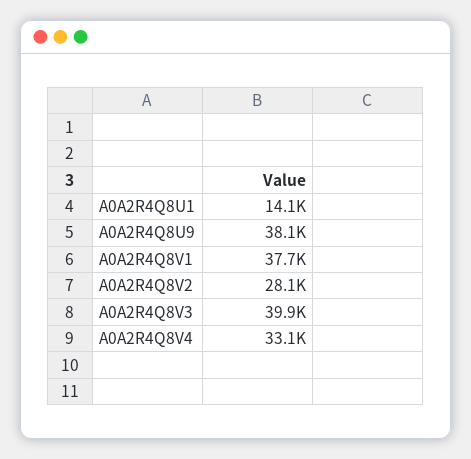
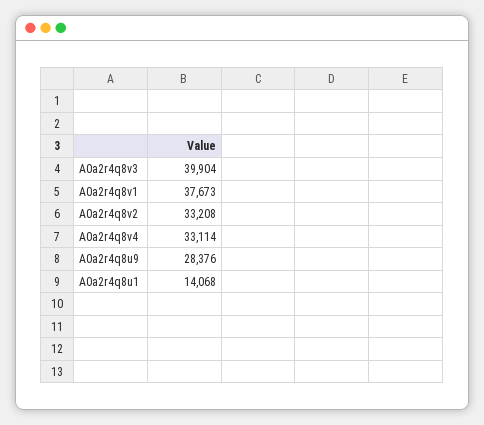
  {
    "A0A2R4Q8U1": 14068,
-   "A0A2R4Q8U9": 38100,
+   "A0A2R4Q8U9": 28376,
    "A0A2R4Q8V1": 37673,
-   "A0A2R4Q8V2": 28100,
+   "A0A2R4Q8V2": 33208,
    "A0A2R4Q8V3": 39904,
    "A0A2R4Q8V4": 33114
  }

